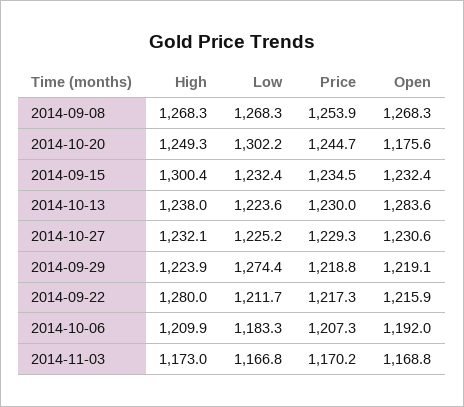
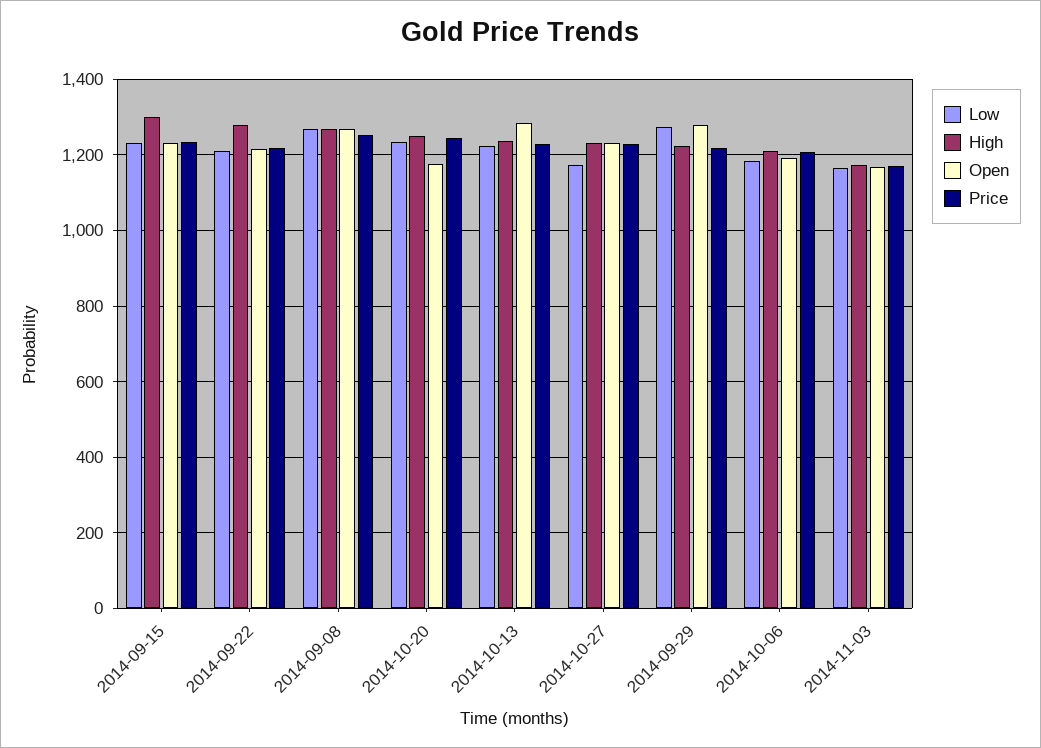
  {
    "High": {
      "2014-09-08": 1268.3,
      "2014-10-20": 1249.3,
      "2014-09-15": 1300.4,
      "2014-10-13": 1238,
      "2014-10-27": 1232.1,
      "2014-09-29": 1223.9,
      "2014-09-22": 1280,
      "2014-10-06": 1209.9,
      "2014-11-03": 1173
    },
    "Low": {
      "2014-09-08": 1268.3,
-     "2014-10-20": 1302.2,
+     "2014-10-20": 1240,
      "2014-09-15": 1232.4,
      "2014-10-13": 1223.6,
-     "2014-10-27": 1225.2,
+     "2014-10-27": 1180,
      "2014-09-29": 1274.4,
      "2014-09-22": 1211.7,
      "2014-10-06": 1183.3,
      "2014-11-03": 1166.8
    },
    "Price": {
      "2014-09-08": 1253.9,
      "2014-10-20": 1244.7,
      "2014-09-15": 1234.5,
      "2014-10-13": 1230,
      "2014-10-27": 1229.3,
      "2014-09-29": 1218.8,
      "2014-09-22": 1217.3,
      "2014-10-06": 1207.3,
      "2014-11-03": 1170.2
    },
    "Open": {
      "2014-09-08": 1268.3,
      "2014-10-20": 1175.6,
      "2014-09-15": 1232.4,
      "2014-10-13": 1283.6,
      "2014-10-27": 1230.6,
-     "2014-09-29": 1219.1,
+     "2014-09-29": 1280,
      "2014-09-22": 1215.9,
      "2014-10-06": 1192,
      "2014-11-03": 1168.8
    }
  }

